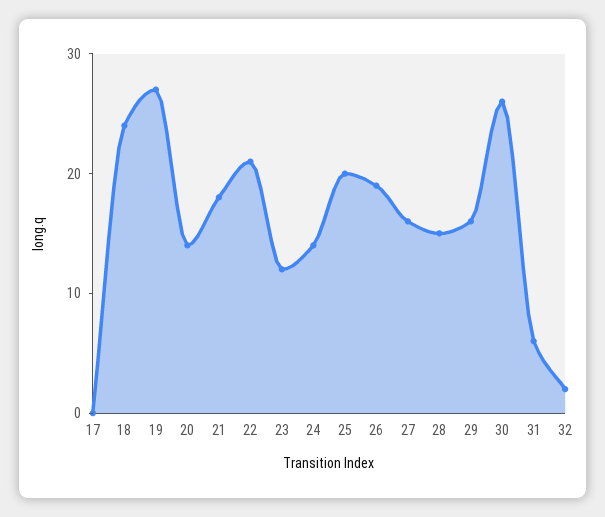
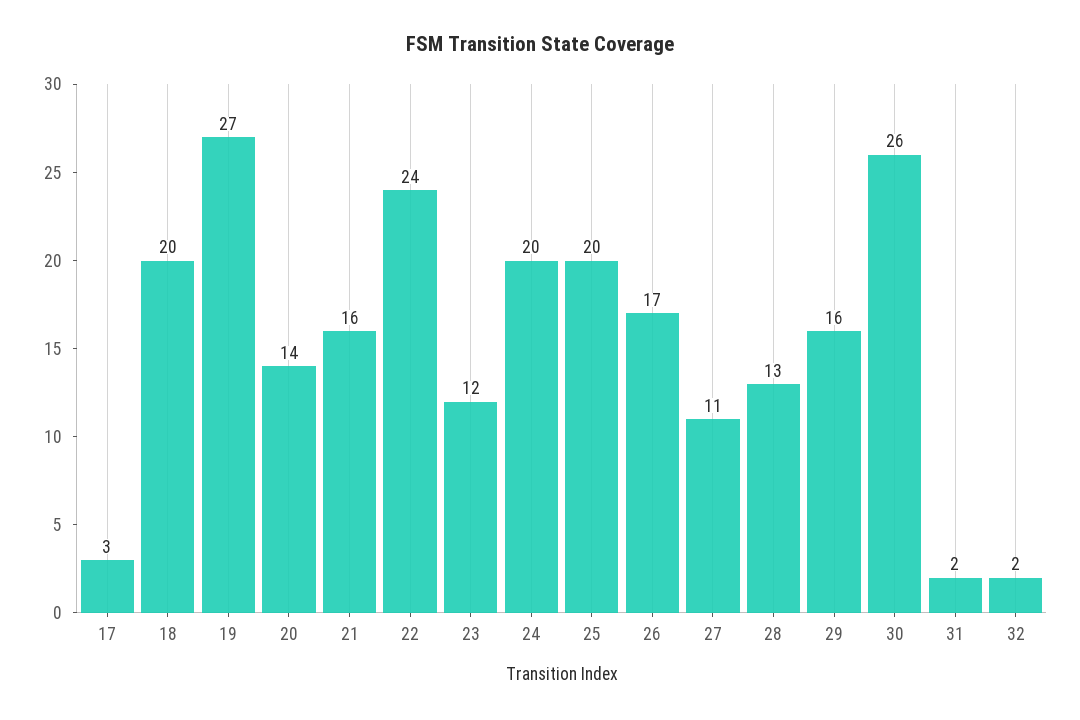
  {
-   "17": 0,
+   "17": 3,
-   "18": 24,
+   "18": 20,
    "19": 27,
    "20": 14,
-   "21": 18,
+   "21": 16,
-   "22": 21,
+   "22": 24,
    "23": 12,
-   "24": 14,
+   "24": 20,
    "25": 20,
-   "26": 19,
+   "26": 17,
-   "27": 16,
+   "27": 11,
-   "28": 15,
+   "28": 13,
    "29": 16,
    "30": 26,
-   "31": 6,
+   "31": 2,
    "32": 2
  }

